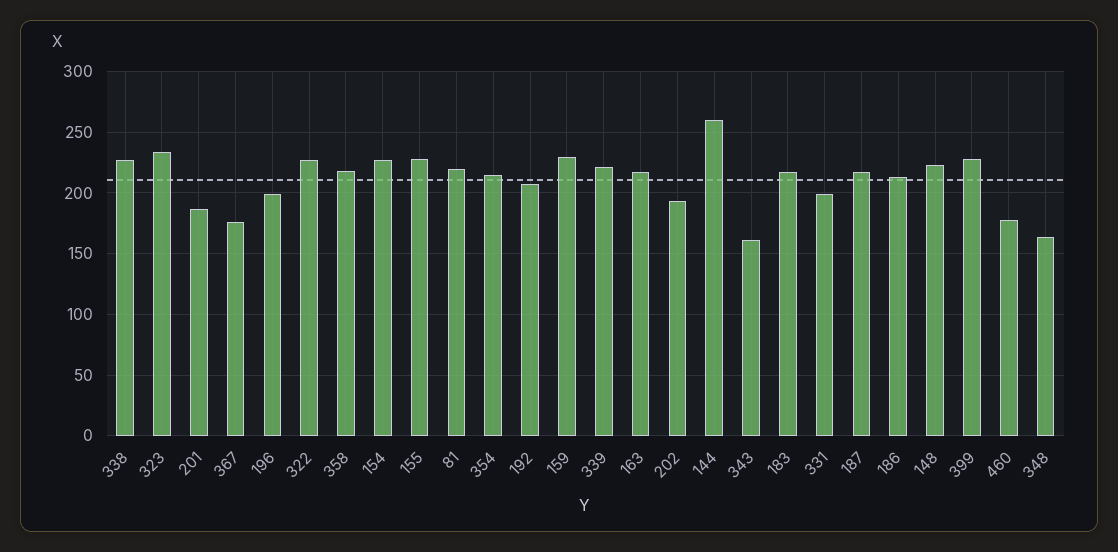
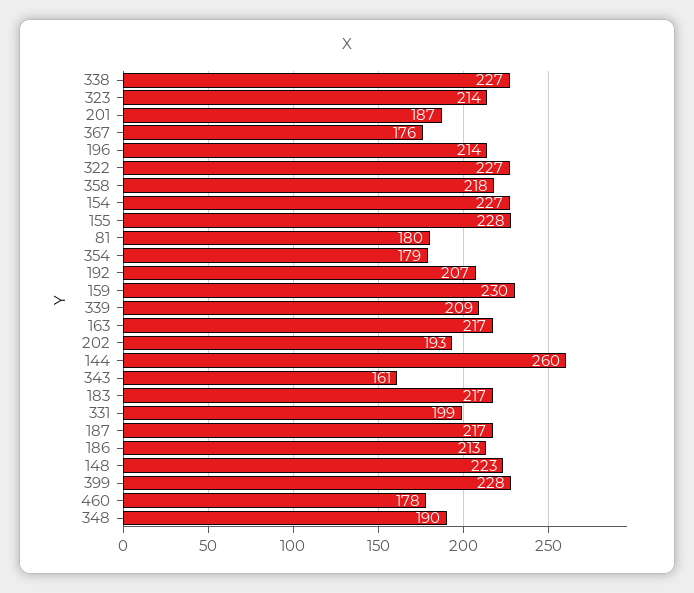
  {
    "338": 227,
-   "323": 235,
+   "323": 214,
    "201": 187,
    "367": 176,
-   "196": 200,
+   "196": 214,
    "322": 227,
    "358": 218,
    "154": 227,
    "155": 228,
-   "81": 220,
+   "81": 180,
-   "354": 215,
+   "354": 179,
    "192": 207,
    "159": 230,
-   "339": 220,
+   "339": 209,
    "163": 217,
    "202": 193,
    "144": 260,
    "343": 161,
    "183": 217,
    "331": 199,
    "187": 217,
    "186": 213,
    "148": 223,
    "399": 228,
    "460": 178,
-   "348": 165
+   "348": 190
  }

